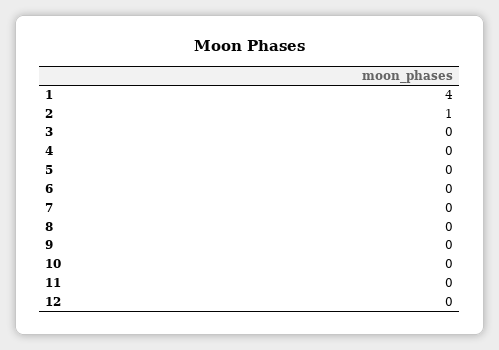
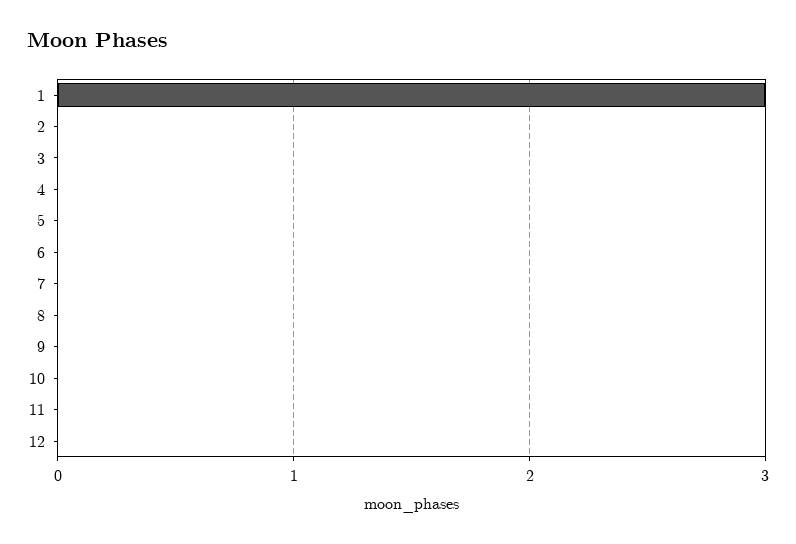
  {
-   "1": 4,
+   "1": 3,
-   "2": 1,
+   "2": 0,
    "3": 0,
    "4": 0,
    "5": 0,
    "6": 0,
    "7": 0,
    "8": 0,
    "9": 0,
    "10": 0,
    "11": 0,
    "12": 0
  }

